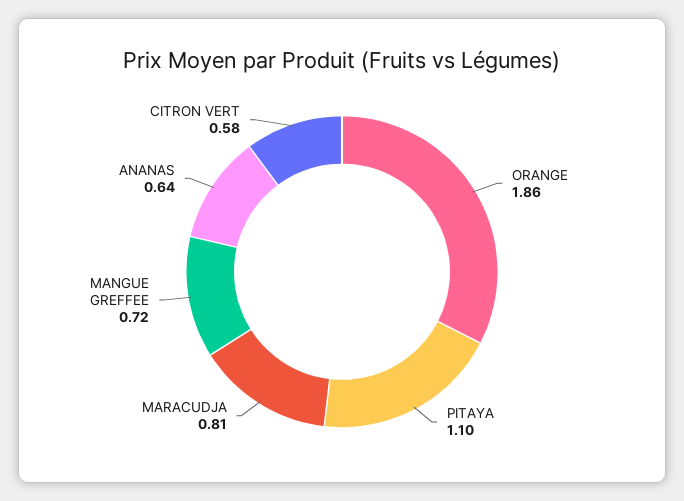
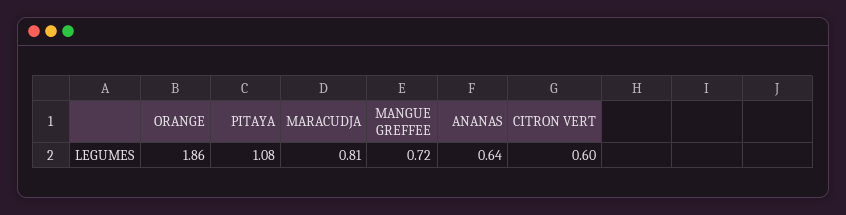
  {
    "ORANGE": 1.86,
-   "PITAYA": 1.1,
+   "PITAYA": 1.08,
    "MARACUDJA": 0.81,
    "MANGUE GREFFEE": 0.72,
    "ANANAS": 0.64,
-   "CITRON VERT": 0.58
+   "CITRON VERT": 0.6
  }

